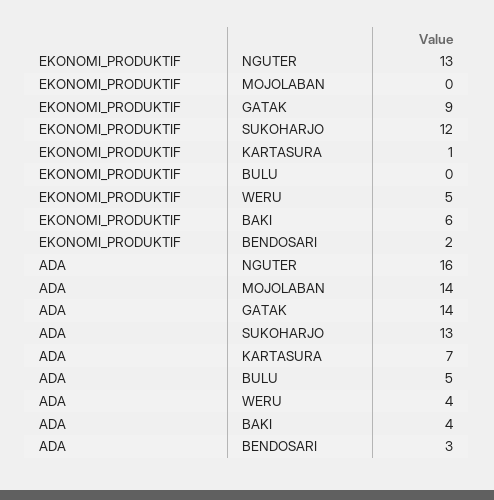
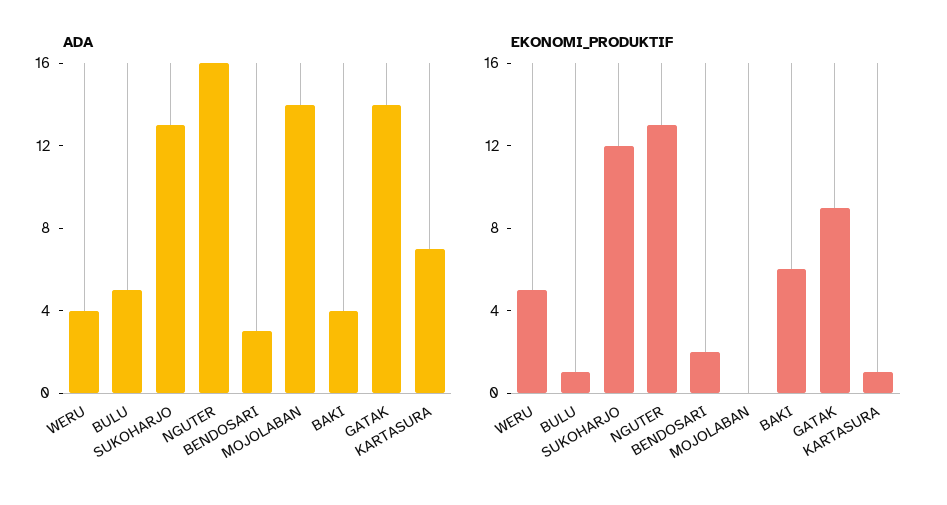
  {
    "EKONOMI_PRODUKTIF": {
      "NGUTER": 13,
      "MOJOLABAN": 0,
      "GATAK": 9,
      "SUKOHARJO": 12,
      "KARTASURA": 1,
-     "BULU": 0,
+     "BULU": 1,
      "WERU": 5,
      "BAKI": 6,
      "BENDOSARI": 2
    },
    "ADA": {
      "NGUTER": 16,
      "MOJOLABAN": 14,
      "GATAK": 14,
      "SUKOHARJO": 13,
      "KARTASURA": 7,
      "BULU": 5,
      "WERU": 4,
      "BAKI": 4,
      "BENDOSARI": 3
    }
  }

